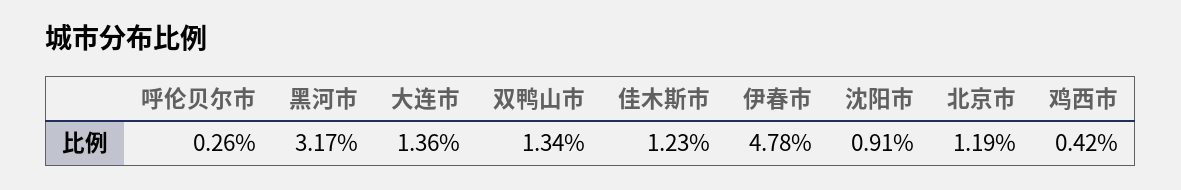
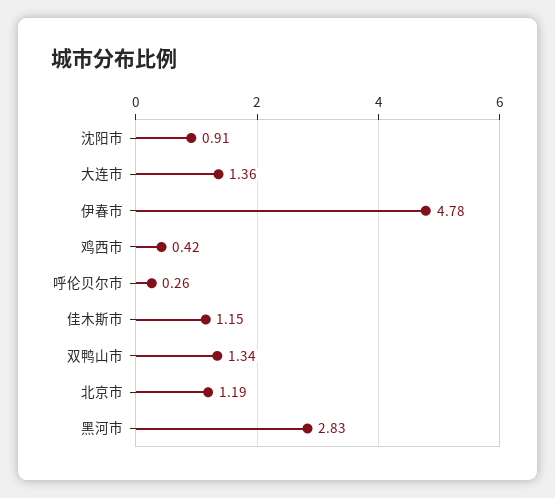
  {
    "呼伦贝尔市": 0.26,
-   "黑河市": 3.17,
+   "黑河市": 2.83,
    "大连市": 1.36,
    "双鸭山市": 1.34,
-   "佳木斯市": 1.23,
+   "佳木斯市": 1.15,
    "伊春市": 4.78,
    "沈阳市": 0.91,
    "北京市": 1.19,
    "鸡西市": 0.42
  }

